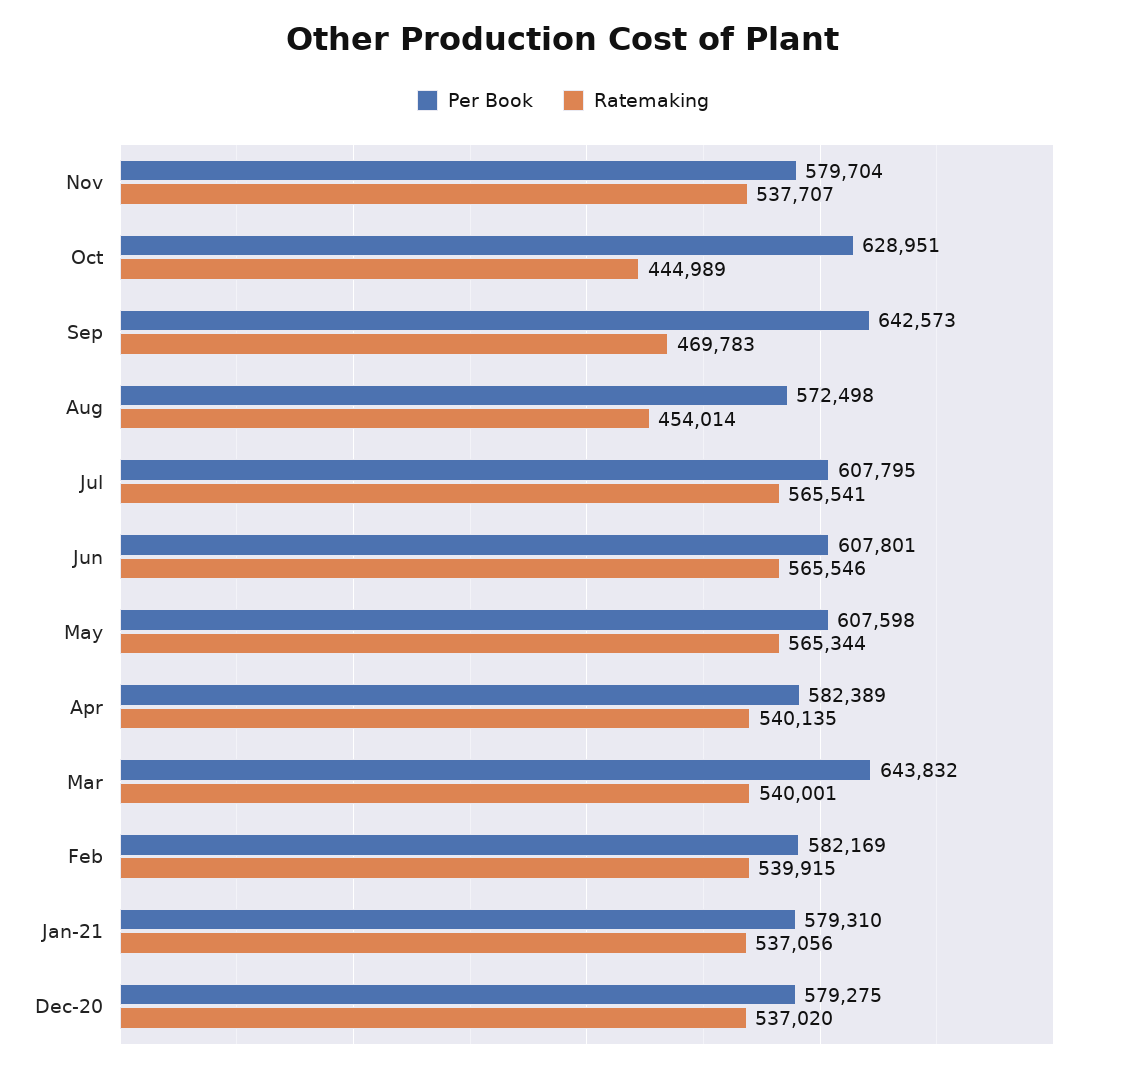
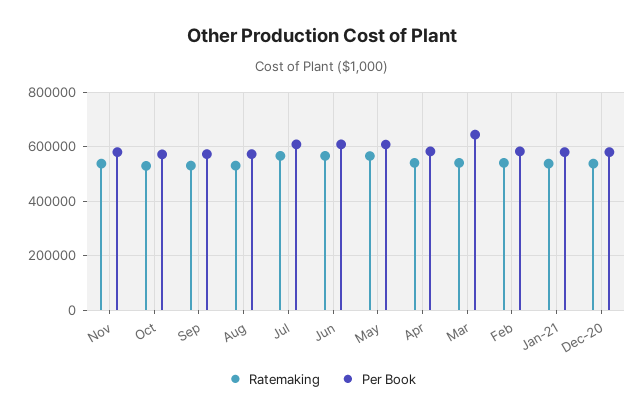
  {
    "Per Book": {
      "Nov": 579704,
-     "Oct": 628951,
+     "Oct": 575000,
-     "Sep": 642573,
+     "Sep": 575000,
      "Aug": 572498,
      "Jul": 607795,
      "Jun": 607801,
      "May": 607598,
      "Apr": 582389,
      "Mar": 643832,
      "Feb": 582169,
      "Jan-21": 579310,
      "Dec-20": 579275
    },
    "Ratemaking": {
      "Nov": 537707,
-     "Oct": 444989,
+     "Oct": 525000,
-     "Sep": 469783,
+     "Sep": 525000,
-     "Aug": 454014,
+     "Aug": 525000,
      "Jul": 565541,
      "Jun": 565546,
      "May": 565344,
      "Apr": 540135,
      "Mar": 540001,
      "Feb": 539915,
      "Jan-21": 537056,
      "Dec-20": 537020
    }
  }

